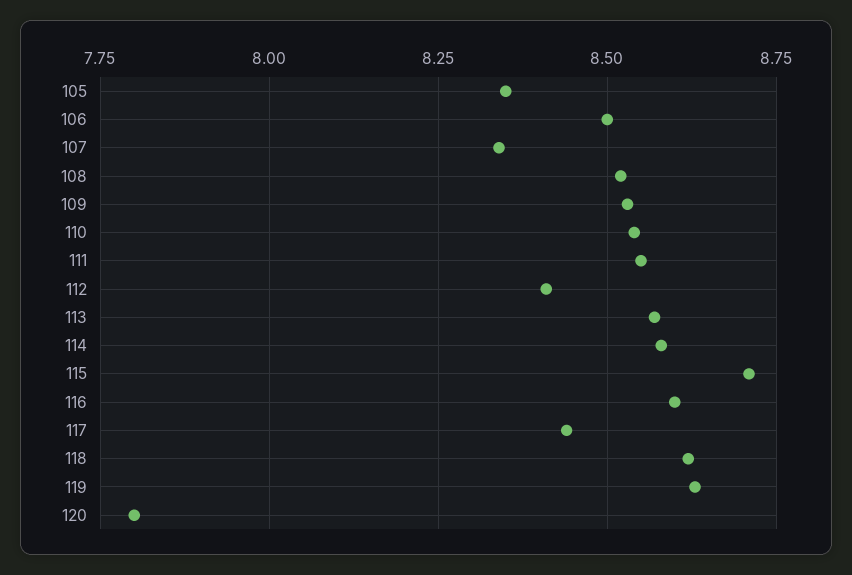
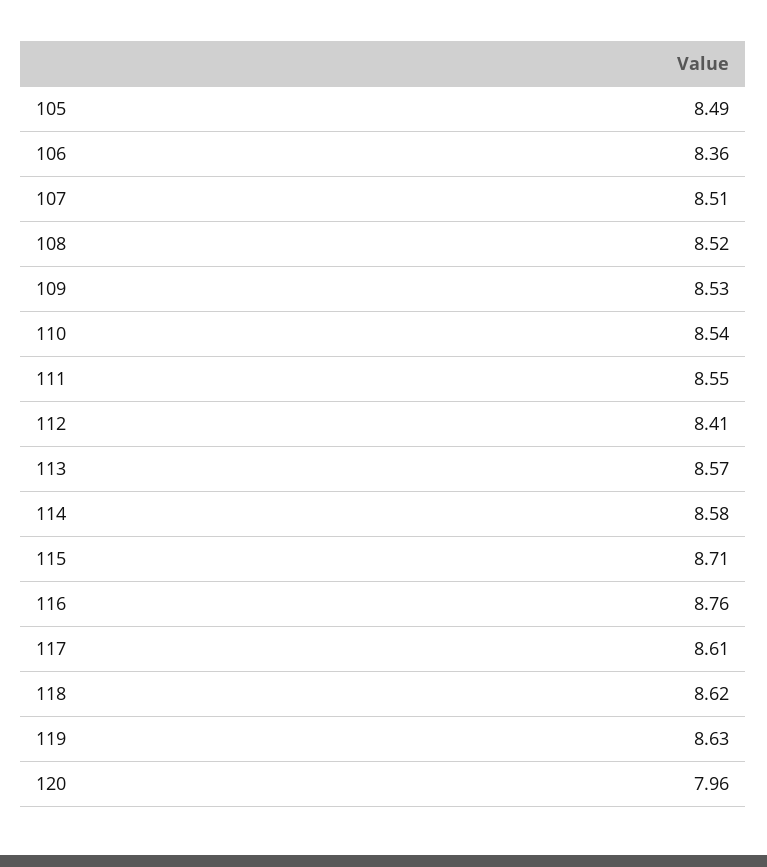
  {
-   "105": 8.35,
+   "105": 8.49,
-   "106": 8.5,
+   "106": 8.36,
-   "107": 8.35,
+   "107": 8.51,
    "108": 8.52,
    "109": 8.53,
    "110": 8.54,
    "111": 8.55,
    "112": 8.41,
    "113": 8.57,
    "114": 8.58,
    "115": 8.71,
-   "116": 8.6,
+   "116": 8.76,
-   "117": 8.45,
+   "117": 8.61,
    "118": 8.62,
    "119": 8.63,
-   "120": 7.8
+   "120": 7.96
  }

